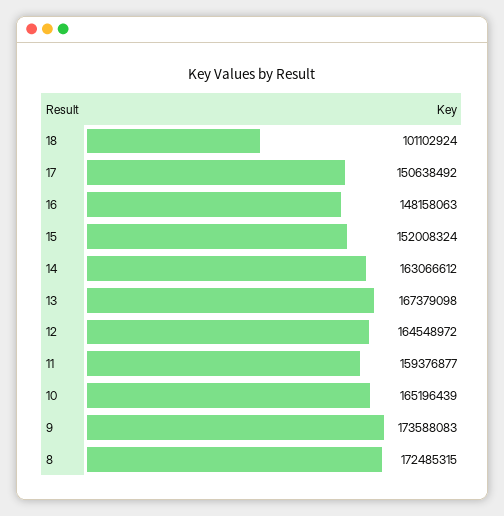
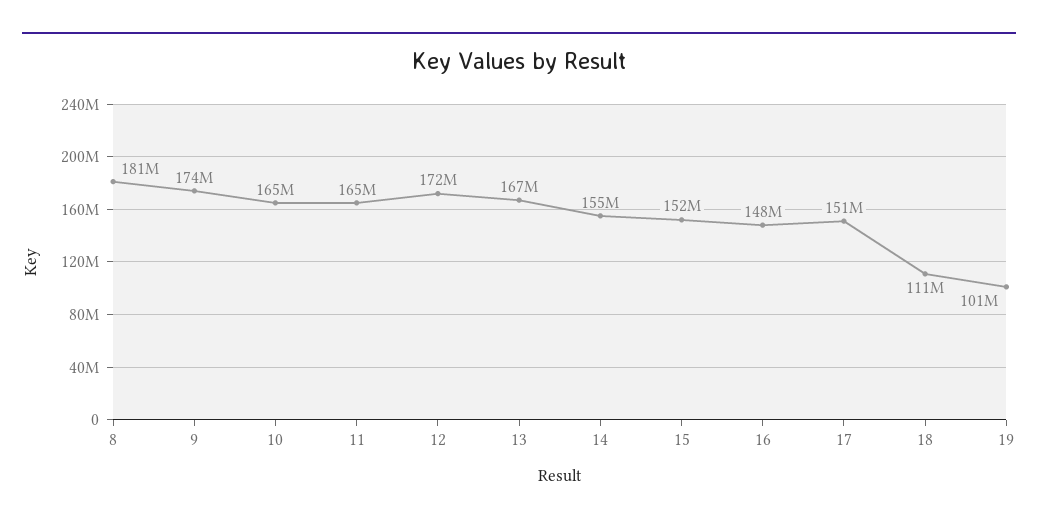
  {
-   "18": 101102924,
+   "18": 111000000,
    "17": 150638492,
    "16": 148158063,
    "15": 152008324,
-   "14": 163066612,
+   "14": 155000000,
    "13": 167379098,
-   "12": 164548972,
+   "12": 172000000,
-   "11": 159376877,
+   "11": 165000000,
    "10": 165196439,
    "9": 173588083,
-   "8": 172485315
+   "8": 181000000,
+   "19": 101000000
  }

